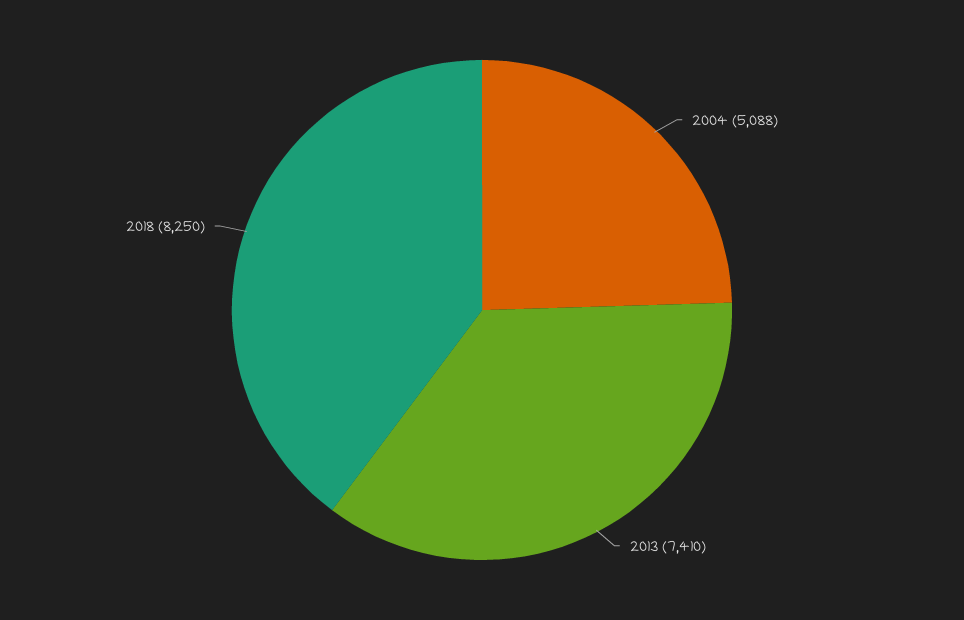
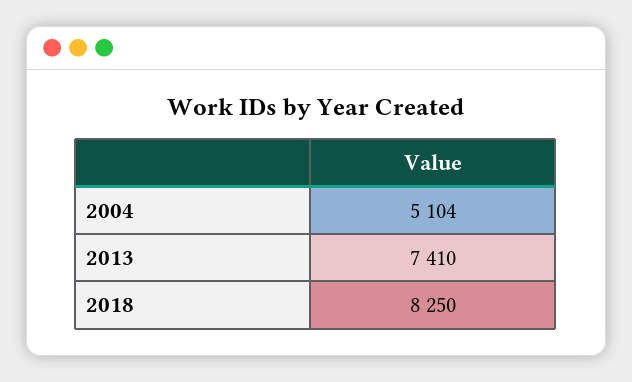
  {
-   "2004": 5088,
+   "2004": 5104,
    "2013": 7410,
    "2018": 8250
  }

